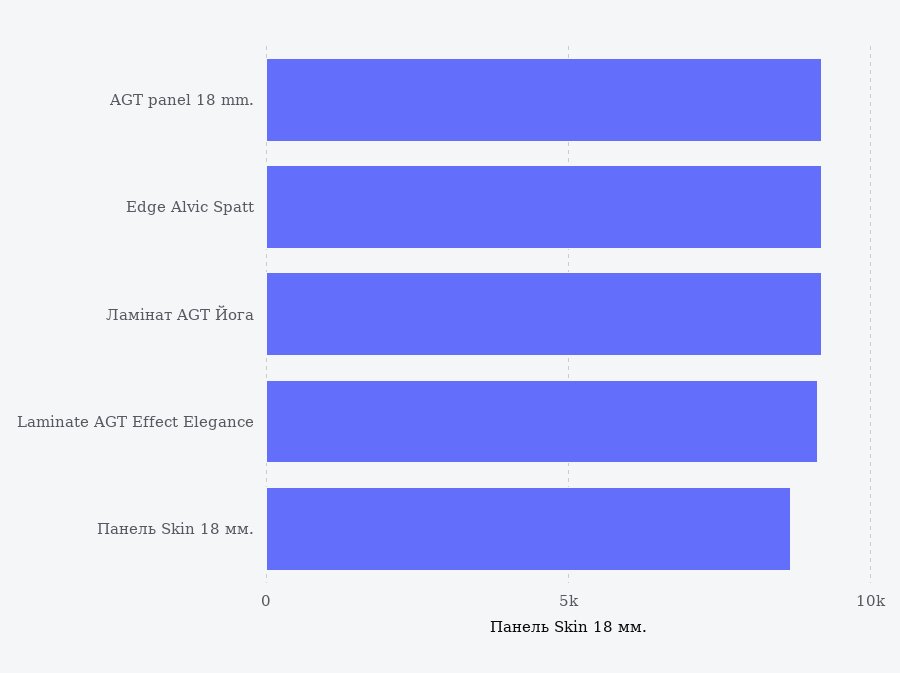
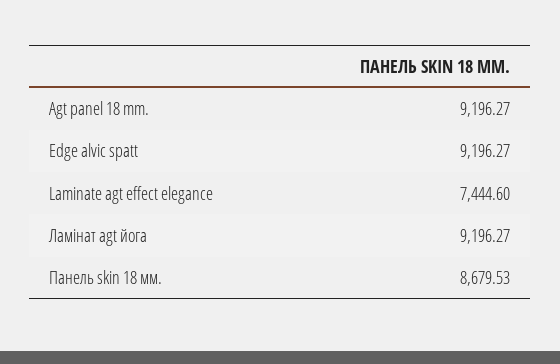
  {
    "AGT panel 18 mm.": 9196.27,
    "Edge Alvic Spatt": 9196.27,
    "Ламінат AGT Йога": 9196.27,
-   "Laminate AGT Effect Elegance": 9000,
+   "Laminate AGT Effect Elegance": 7444.6,
    "Панель Skin 18 мм.": 8679.53
  }

